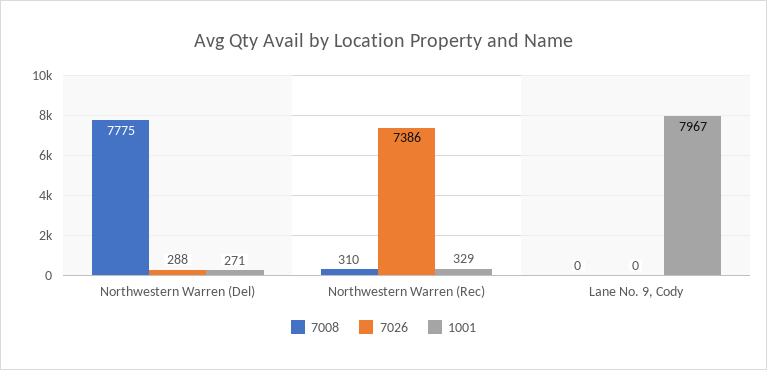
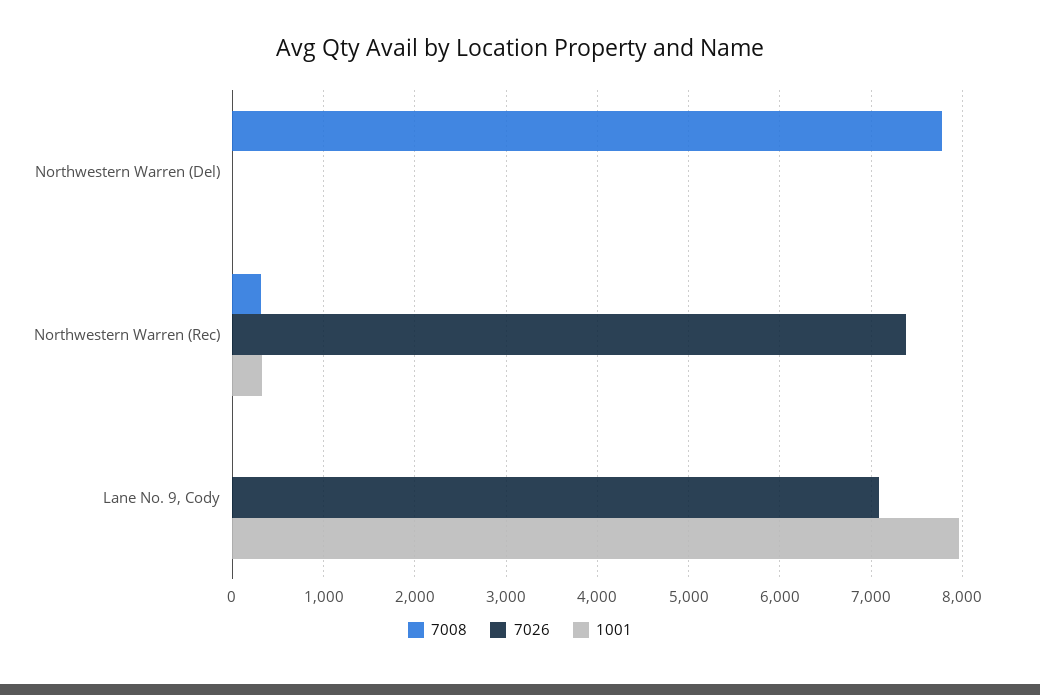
  {
    "7008": {
      "Northwestern Warren (Del)": 7775,
      "Northwestern Warren (Rec)": 310,
      "Lane No. 9, Cody": 0
    },
    "7026": {
-     "Northwestern Warren (Del)": 288,
+     "Northwestern Warren (Del)": 0,
      "Northwestern Warren (Rec)": 7386,
-     "Lane No. 9, Cody": 0
+     "Lane No. 9, Cody": 7100
    },
    "1001": {
-     "Northwestern Warren (Del)": 271,
+     "Northwestern Warren (Del)": 0,
      "Northwestern Warren (Rec)": 329,
      "Lane No. 9, Cody": 7967
    }
  }

